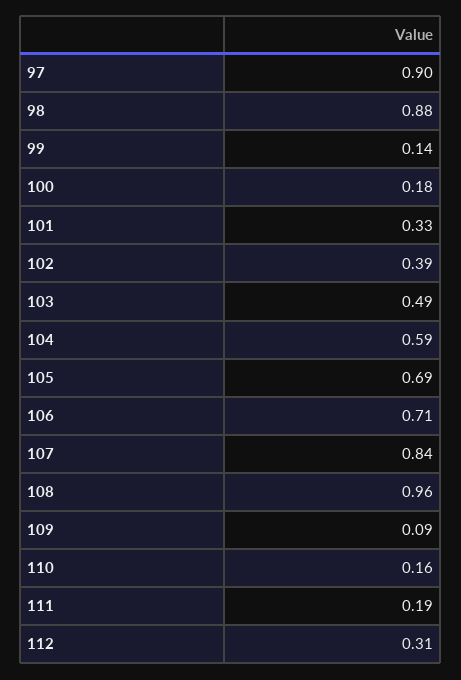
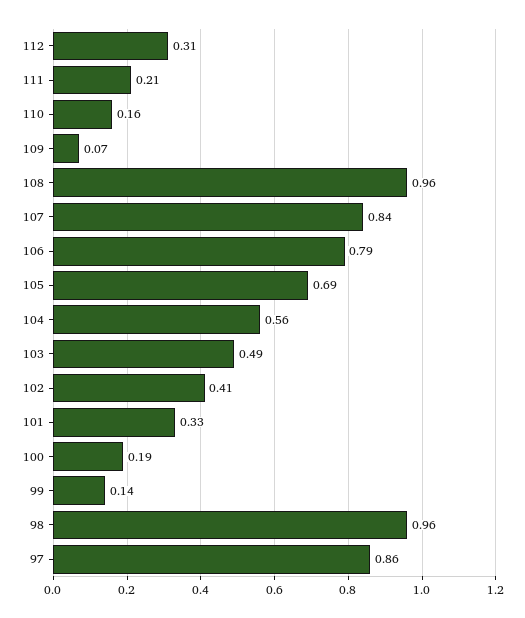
  {
-   "97": 0.9,
+   "97": 0.86,
-   "98": 0.88,
+   "98": 0.96,
    "99": 0.14,
-   "100": 0.18,
+   "100": 0.19,
    "101": 0.33,
-   "102": 0.39,
+   "102": 0.41,
    "103": 0.49,
-   "104": 0.59,
+   "104": 0.56,
    "105": 0.69,
-   "106": 0.71,
+   "106": 0.79,
    "107": 0.84,
    "108": 0.96,
-   "109": 0.09,
+   "109": 0.07,
    "110": 0.16,
-   "111": 0.19,
+   "111": 0.21,
    "112": 0.31
  }

